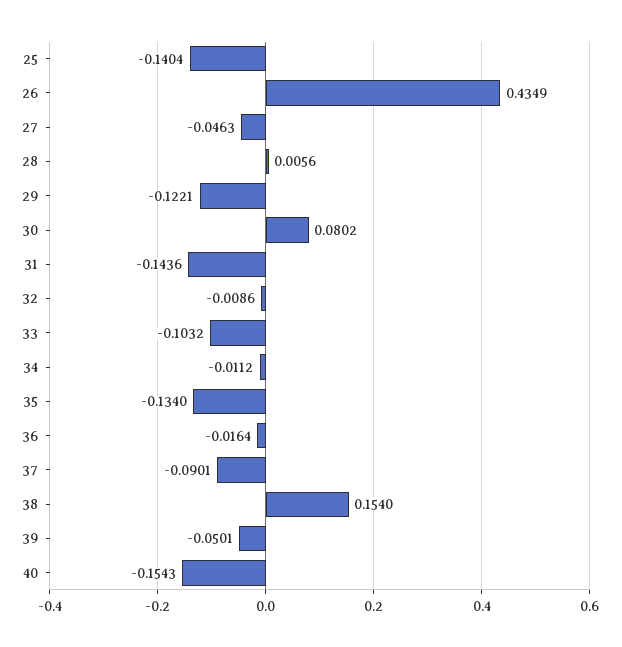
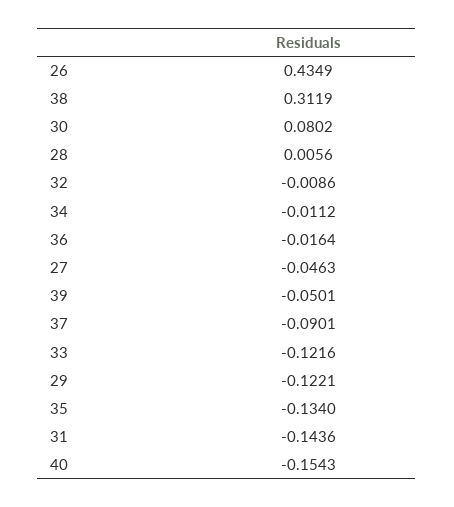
  {
-   "25": -0.1404,
    "26": 0.4349,
    "27": -0.0463,
    "28": 0.0056,
    "29": -0.1221,
    "30": 0.0802,
    "31": -0.1436,
    "32": -0.0086,
-   "33": -0.1032,
+   "33": -0.1216,
    "34": -0.0112,
    "35": -0.134,
    "36": -0.0164,
    "37": -0.0901,
-   "38": 0.154,
+   "38": 0.3119,
    "39": -0.0501,
    "40": -0.1543
  }

